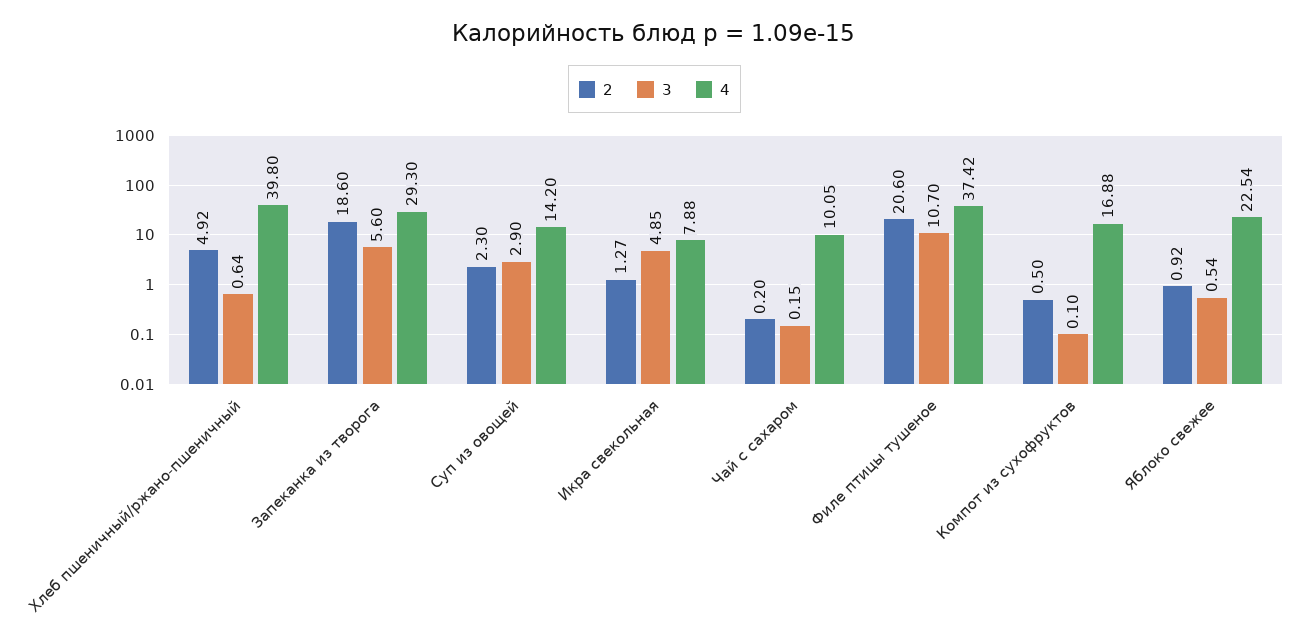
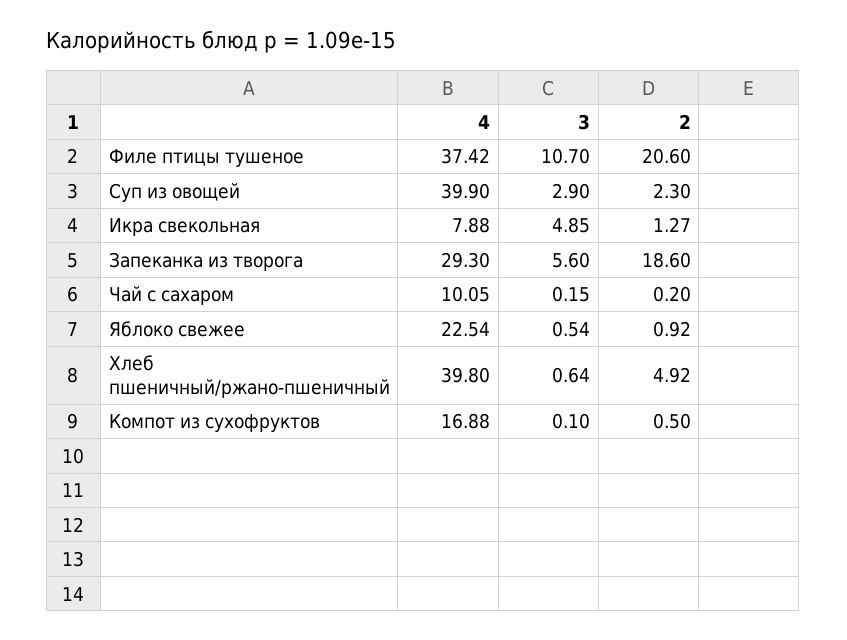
  {
    "2": {
      "Хлеб пшеничный/ржано-пшеничный": 4.92,
      "Запеканка из творога": 18.6,
      "Суп из овощей": 2.3,
      "Икра свекольная": 1.27,
      "Чай с сахаром": 0.2,
      "Филе птицы тушеное": 20.6,
      "Компот из сухофруктов": 0.5,
      "Яблоко свежее": 0.92
    },
    "3": {
      "Хлеб пшеничный/ржано-пшеничный": 0.64,
      "Запеканка из творога": 5.6,
      "Суп из овощей": 2.9,
      "Икра свекольная": 4.85,
      "Чай с сахаром": 0.15,
      "Филе птицы тушеное": 10.7,
      "Компот из сухофруктов": 0.1,
      "Яблоко свежее": 0.54
    },
    "4": {
      "Хлеб пшеничный/ржано-пшеничный": 39.8,
      "Запеканка из творога": 29.3,
-     "Суп из овощей": 14.2,
+     "Суп из овощей": 39.9,
      "Икра свекольная": 7.88,
      "Чай с сахаром": 10.05,
      "Филе птицы тушеное": 37.42,
      "Компот из сухофруктов": 16.88,
      "Яблоко свежее": 22.54
    }
  }

